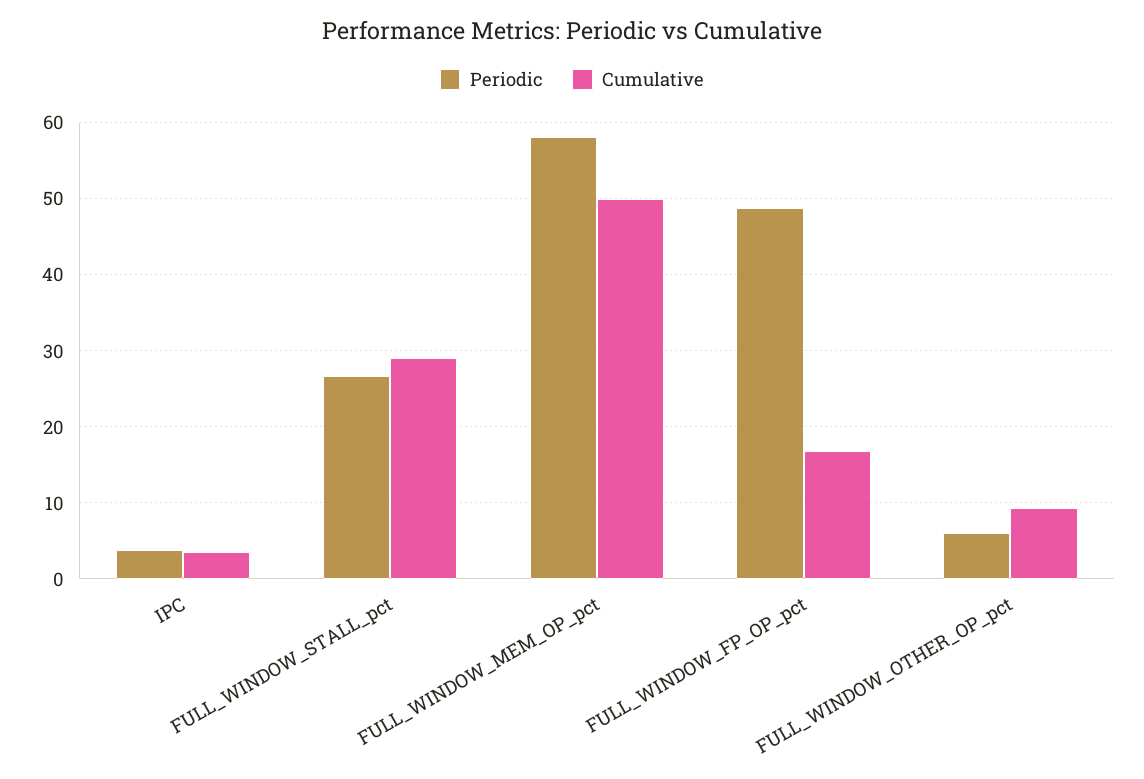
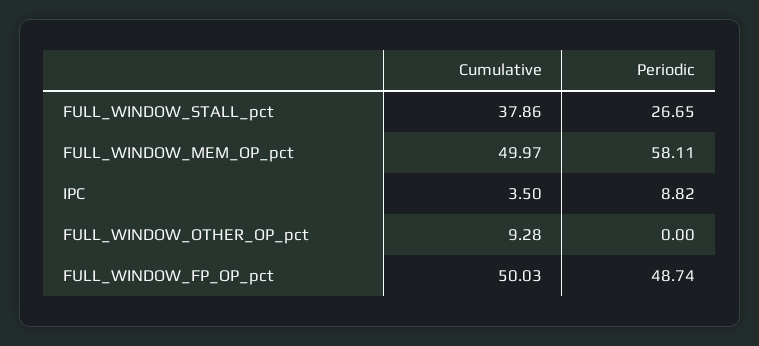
  {
    "Periodic": {
-     "IPC": 4,
+     "IPC": 8.82,
      "FULL_WINDOW_STALL_pct": 26.65,
      "FULL_WINDOW_MEM_OP_pct": 58.11,
      "FULL_WINDOW_FP_OP_pct": 48.74,
-     "FULL_WINDOW_OTHER_OP_pct": 6
+     "FULL_WINDOW_OTHER_OP_pct": 0
    },
    "Cumulative": {
      "IPC": 3.5,
-     "FULL_WINDOW_STALL_pct": 29,
+     "FULL_WINDOW_STALL_pct": 37.86,
      "FULL_WINDOW_MEM_OP_pct": 49.97,
-     "FULL_WINDOW_FP_OP_pct": 17,
+     "FULL_WINDOW_FP_OP_pct": 50.03,
      "FULL_WINDOW_OTHER_OP_pct": 9.28
    }
  }

